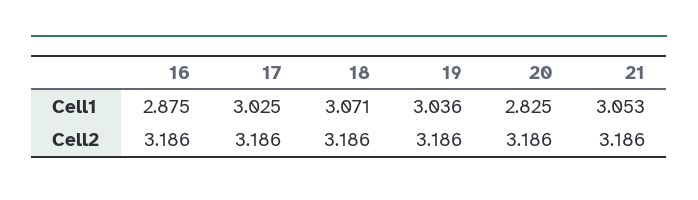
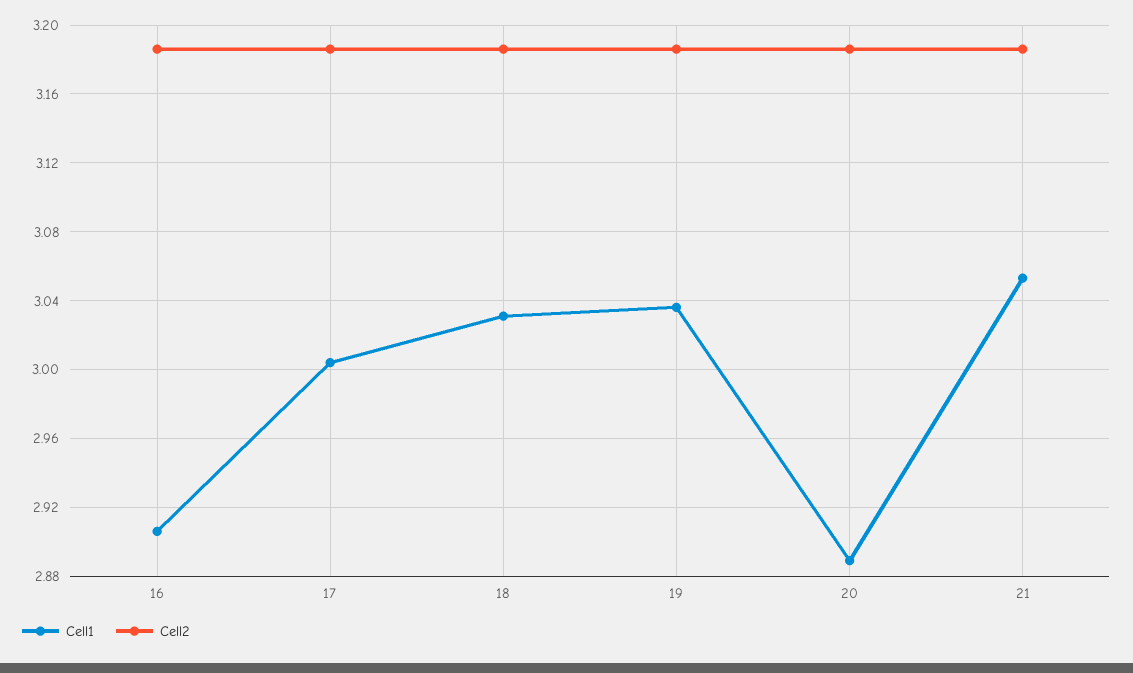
  {
    "Cell1": {
-     "16": 2.875,
+     "16": 2.905,
-     "17": 3.025,
+     "17": 3.005,
-     "18": 3.071,
+     "18": 3.03,
      "19": 3.036,
-     "20": 2.825,
+     "20": 2.89,
      "21": 3.053
    },
    "Cell2": {
      "16": 3.186,
      "17": 3.186,
      "18": 3.186,
      "19": 3.186,
      "20": 3.186,
      "21": 3.186
    }
  }

